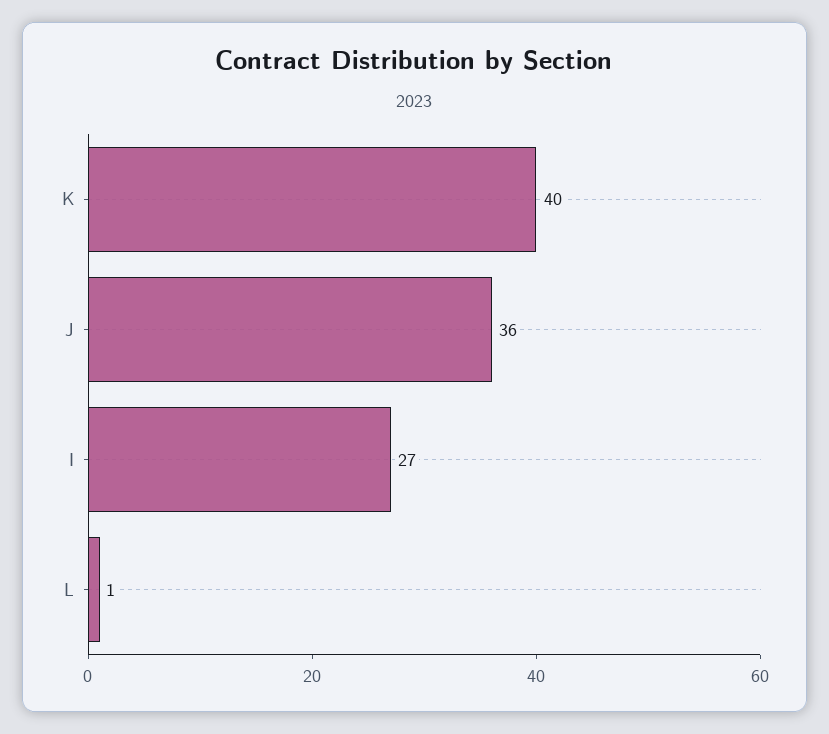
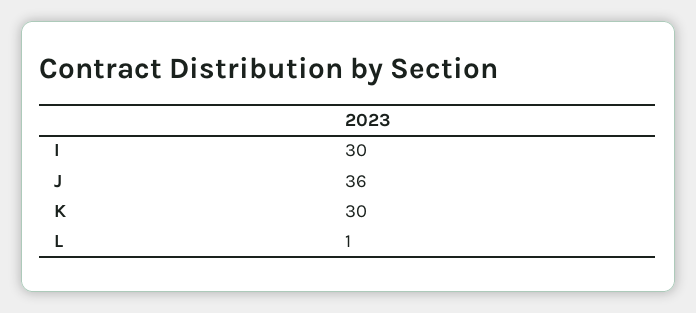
  {
-   "K": 40,
+   "K": 30,
    "J": 36,
-   "I": 27,
+   "I": 30,
    "L": 1
  }

